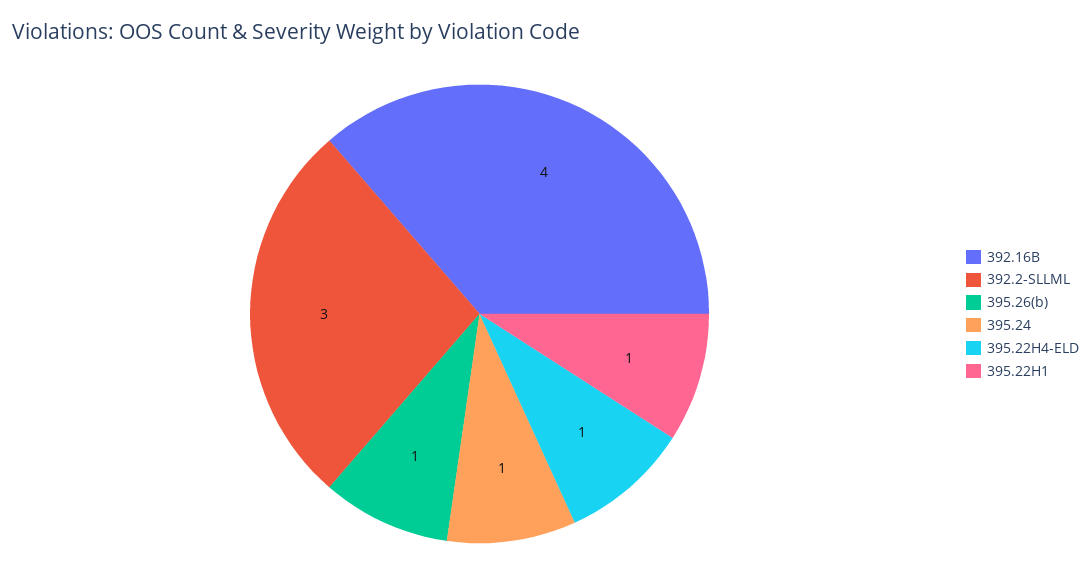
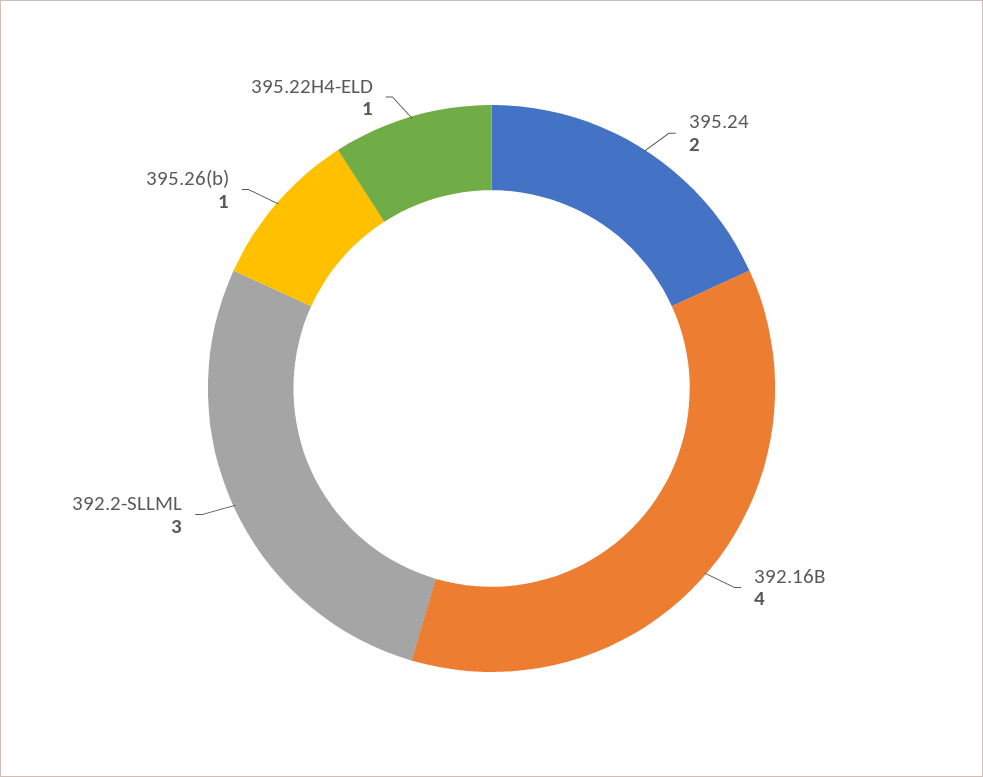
  {
    "392.16B": 4,
    "392.2-SLLML": 3,
    "395.26(b)": 1,
-   "395.24": 1,
+   "395.24": 2,
-   "395.22H4-ELD": 1,
+   "395.22H4-ELD": 1
-   "395.22H1": 1
  }

